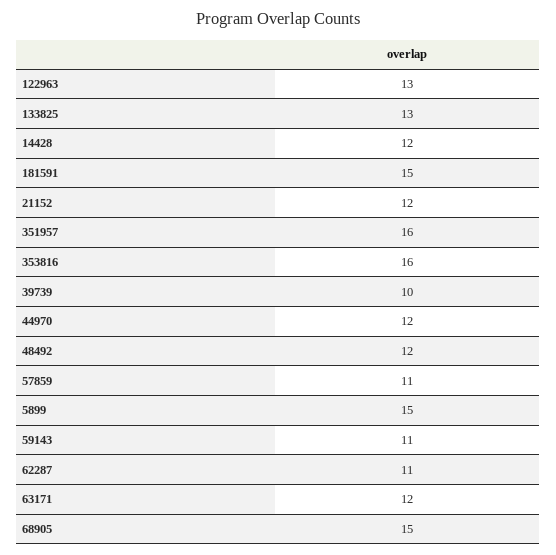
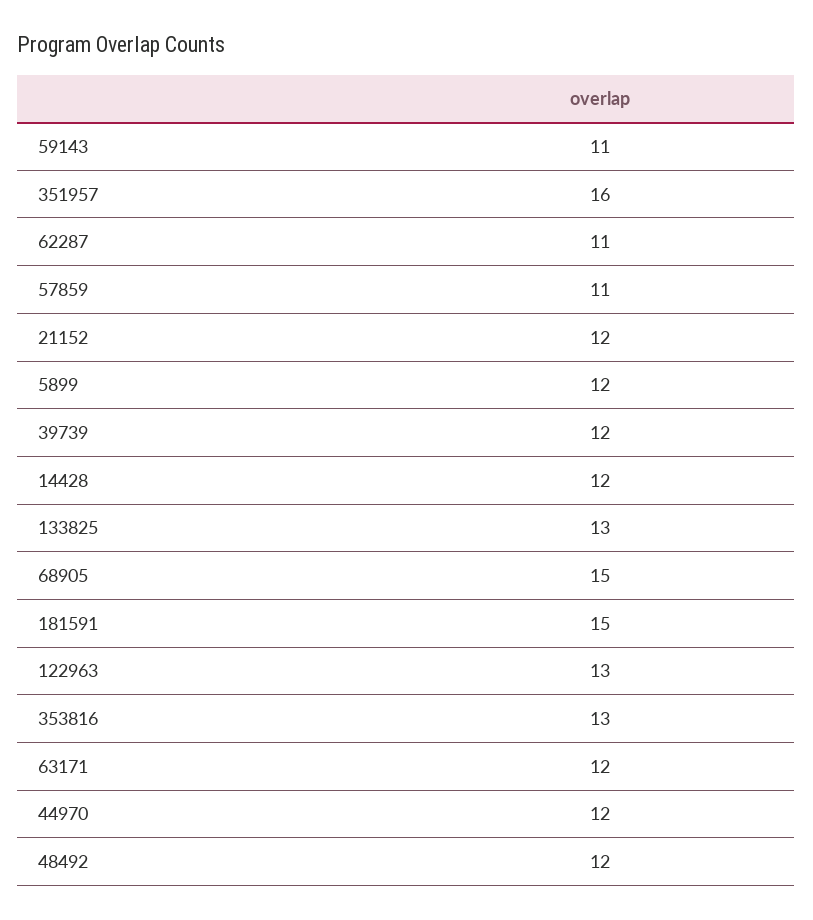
  {
    "122963": 13,
    "133825": 13,
    "14428": 12,
    "181591": 15,
    "21152": 12,
    "351957": 16,
-   "353816": 16,
+   "353816": 13,
-   "39739": 10,
+   "39739": 12,
    "44970": 12,
    "48492": 12,
    "57859": 11,
-   "5899": 15,
+   "5899": 12,
    "59143": 11,
    "62287": 11,
    "63171": 12,
    "68905": 15
  }

